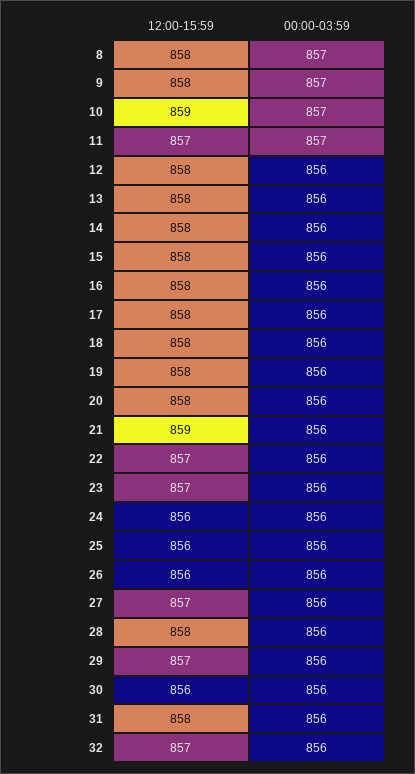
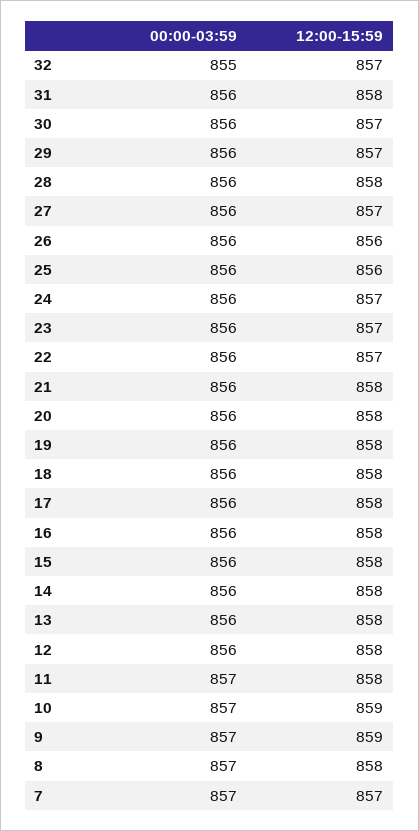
  {
    "12:00-15:59": {
      "8": 858,
-     "9": 858,
+     "9": 859,
      "10": 859,
-     "11": 857,
+     "11": 858,
      "12": 858,
      "13": 858,
      "14": 858,
      "15": 858,
      "16": 858,
      "17": 858,
      "18": 858,
      "19": 858,
      "20": 858,
-     "21": 859,
+     "21": 858,
      "22": 857,
      "23": 857,
-     "24": 856,
+     "24": 857,
      "25": 856,
      "26": 856,
      "27": 857,
      "28": 858,
      "29": 857,
-     "30": 856,
+     "30": 857,
      "31": 858,
-     "32": 857
+     "32": 857,
+     "7": 857
    },
    "00:00-03:59": {
      "8": 857,
      "9": 857,
      "10": 857,
      "11": 857,
      "12": 856,
      "13": 856,
      "14": 856,
      "15": 856,
      "16": 856,
      "17": 856,
      "18": 856,
      "19": 856,
      "20": 856,
      "21": 856,
      "22": 856,
      "23": 856,
      "24": 856,
      "25": 856,
      "26": 856,
      "27": 856,
      "28": 856,
      "29": 856,
      "30": 856,
      "31": 856,
-     "32": 856
+     "32": 855,
+     "7": 857
    }
  }

